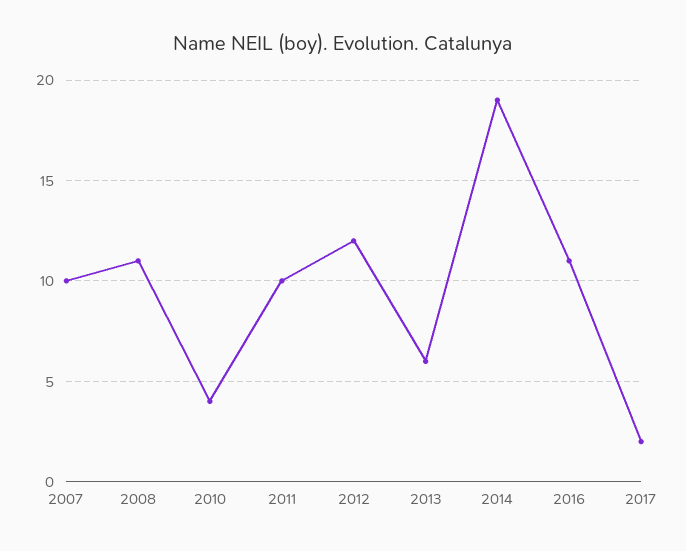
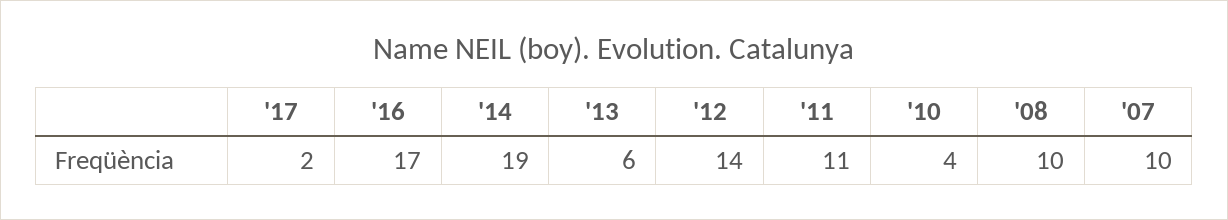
  {
    "2007": 10,
-   "2008": 11,
+   "2008": 10,
    "2010": 4,
-   "2011": 10,
+   "2011": 11,
-   "2012": 12,
+   "2012": 14,
    "2013": 6,
    "2014": 19,
-   "2016": 11,
+   "2016": 17,
    "2017": 2
  }

